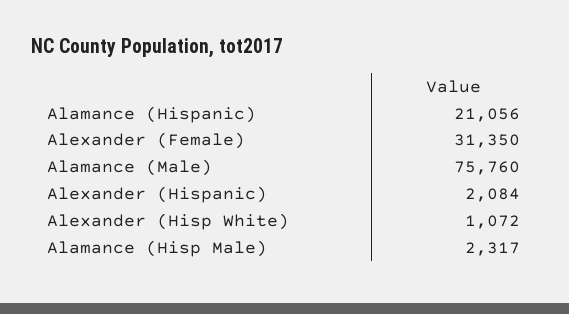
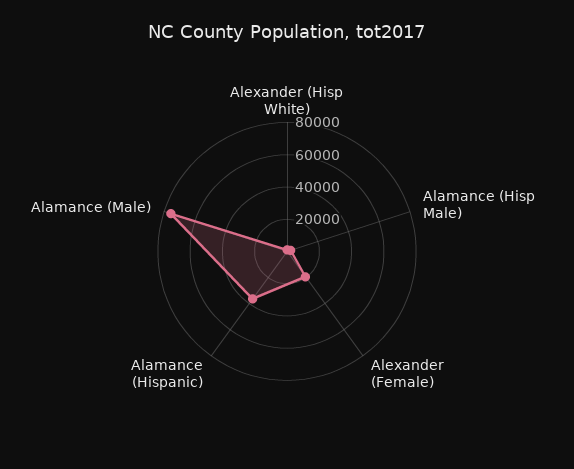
  {
-   "Alamance (Hispanic)": 21056,
+   "Alamance (Hispanic)": 35000,
-   "Alexander (Female)": 31350,
+   "Alexander (Female)": 20000,
    "Alamance (Male)": 75760,
-   "Alexander (Hispanic)": 2084,
    "Alexander (Hisp White)": 1072,
    "Alamance (Hisp Male)": 2317
  }

